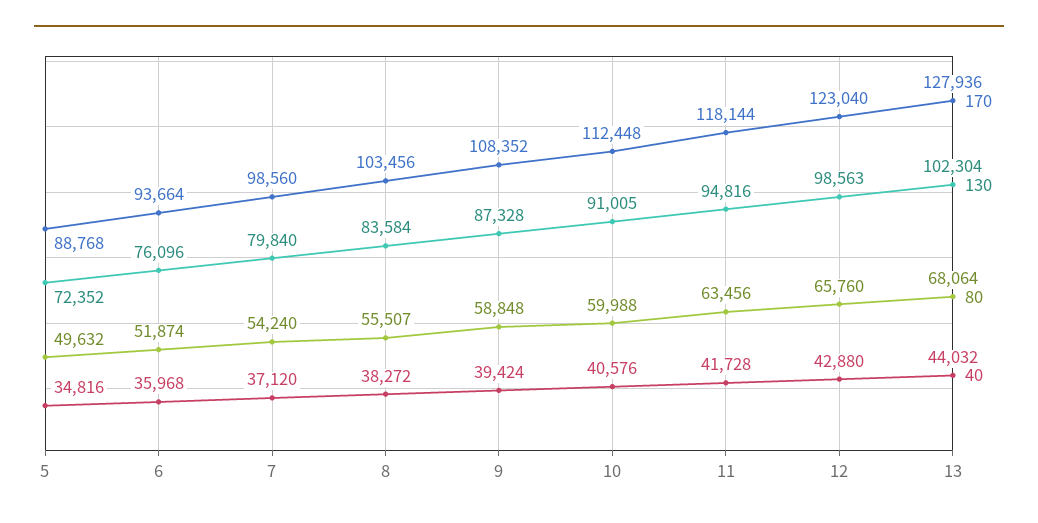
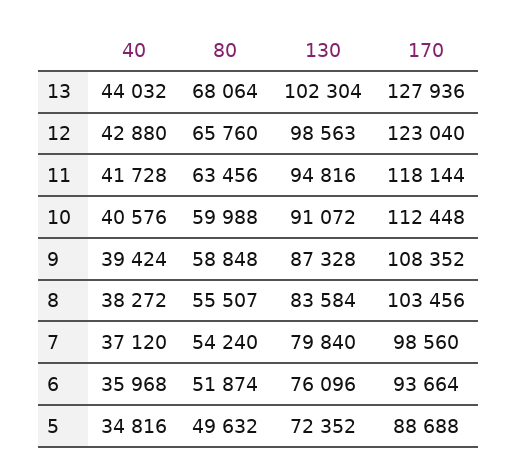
  {
    "170": {
-     "5": 88768,
+     "5": 88688,
      "6": 93664,
      "7": 98560,
      "8": 103456,
      "9": 108352,
      "10": 112448,
      "11": 118144,
      "12": 123040,
      "13": 127936
    },
    "130": {
      "5": 72352,
      "6": 76096,
      "7": 79840,
      "8": 83584,
      "9": 87328,
-     "10": 91005,
+     "10": 91072,
      "11": 94816,
      "12": 98563,
      "13": 102304
    },
    "80": {
      "5": 49632,
      "6": 51874,
      "7": 54240,
      "8": 55507,
      "9": 58848,
      "10": 59988,
      "11": 63456,
      "12": 65760,
      "13": 68064
    },
    "40": {
      "5": 34816,
      "6": 35968,
      "7": 37120,
      "8": 38272,
      "9": 39424,
      "10": 40576,
      "11": 41728,
      "12": 42880,
      "13": 44032
    }
  }

